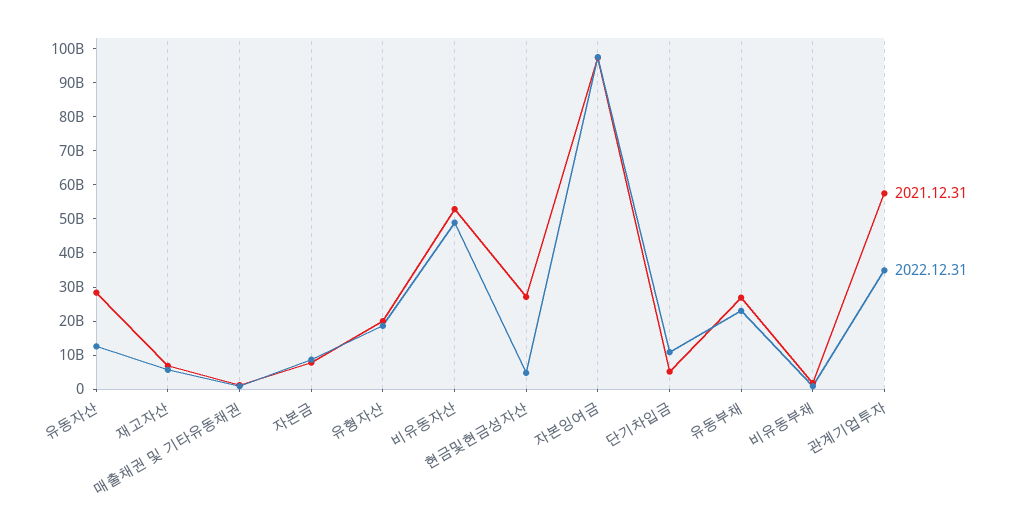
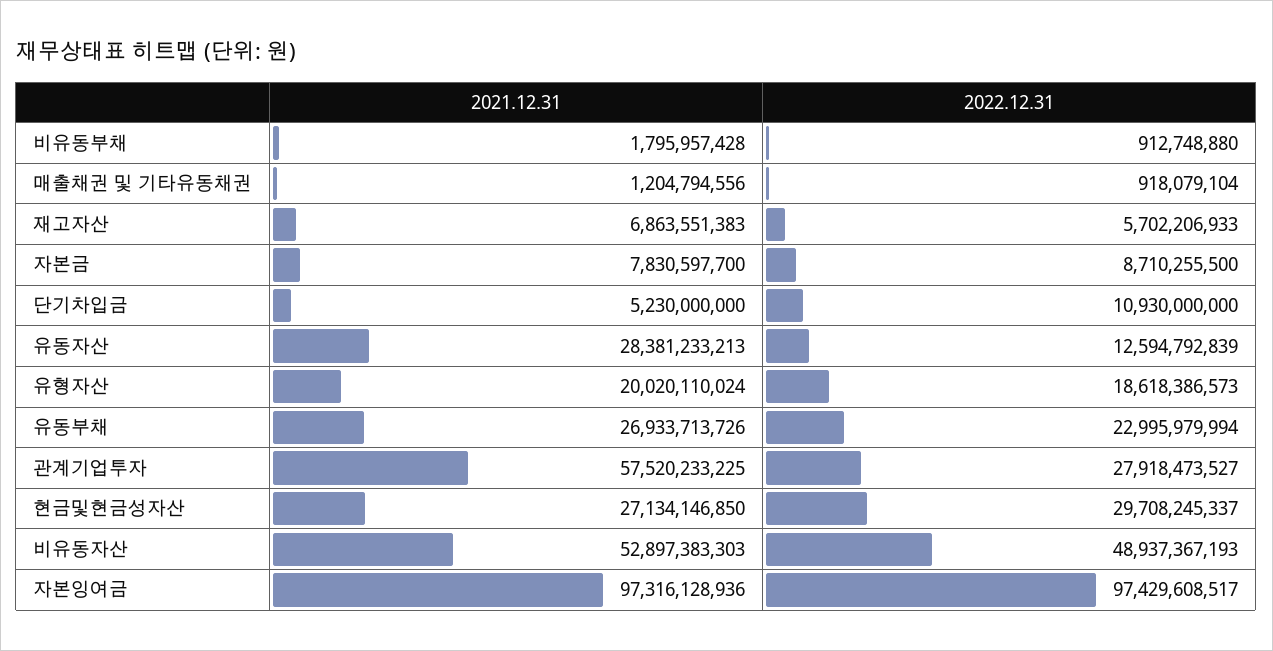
  {
    "2021.12.31": {
      "유동자산": 28381233213,
      "재고자산": 6863551383,
      "매출채권 및 기타유동채권": 1204794556,
      "자본금": 7830597700,
      "유형자산": 20020110024,
      "비유동자산": 52897383303,
      "현금및현금성자산": 27134146850,
      "자본잉여금": 97316128936,
      "단기차입금": 5230000000,
      "유동부채": 26933713726,
      "비유동부채": 1795957428,
      "관계기업투자": 57520233225
    },
    "2022.12.31": {
      "유동자산": 12594792839,
      "재고자산": 5702206933,
      "매출채권 및 기타유동채권": 918079104,
      "자본금": 8710255500,
      "유형자산": 18618386573,
      "비유동자산": 48937367193,
-     "현금및현금성자산": 5000000000,
+     "현금및현금성자산": 29708245337,
      "자본잉여금": 97429608517,
      "단기차입금": 10930000000,
      "유동부채": 22995979994,
      "비유동부채": 912748880,
-     "관계기업투자": 35000000000
+     "관계기업투자": 27918473527
    }
  }

